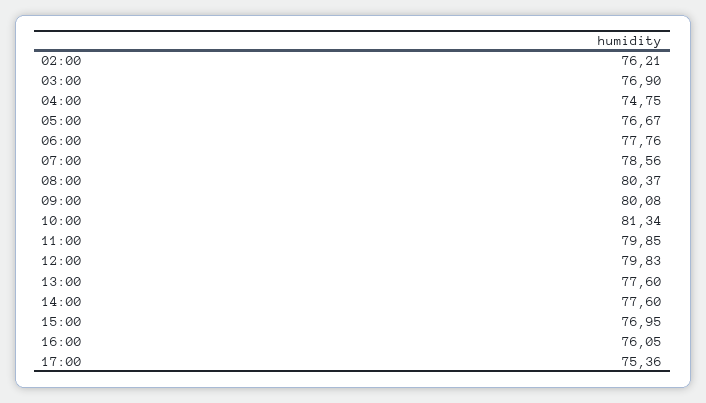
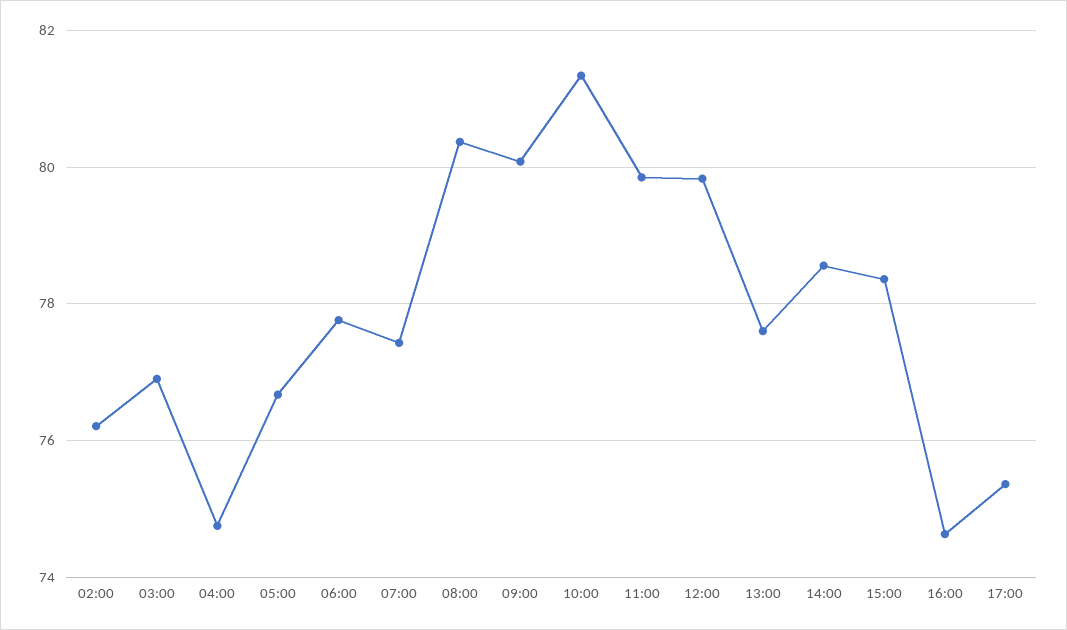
  {
    "02:00": 76.21,
    "03:00": 76.9,
    "04:00": 74.75,
    "05:00": 76.67,
    "06:00": 77.76,
-   "07:00": 78.56,
+   "07:00": 77.4,
    "08:00": 80.37,
    "09:00": 80.08,
    "10:00": 81.34,
    "11:00": 79.85,
    "12:00": 79.83,
    "13:00": 77.6,
-   "14:00": 77.6,
+   "14:00": 78.6,
-   "15:00": 76.95,
+   "15:00": 78.4,
-   "16:00": 76.05,
+   "16:00": 74.6,
    "17:00": 75.36
  }

